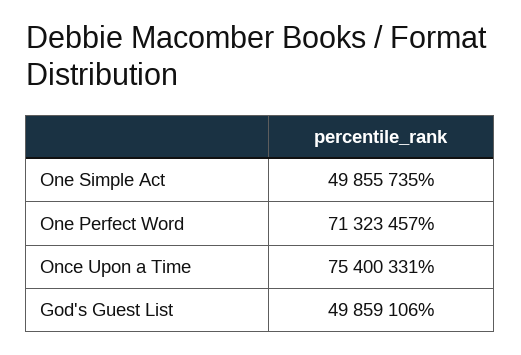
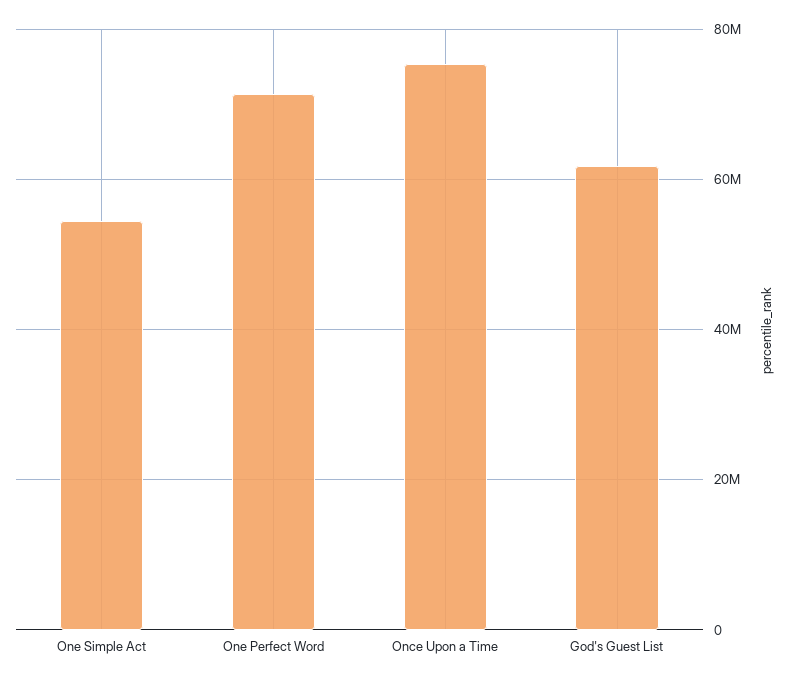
  {
-   "One Simple Act": 49855735,
+   "One Simple Act": 54000000,
    "One Perfect Word": 71323457,
    "Once Upon a Time": 75400331,
-   "God's Guest List": 49859106
+   "God's Guest List": 62000000
  }

